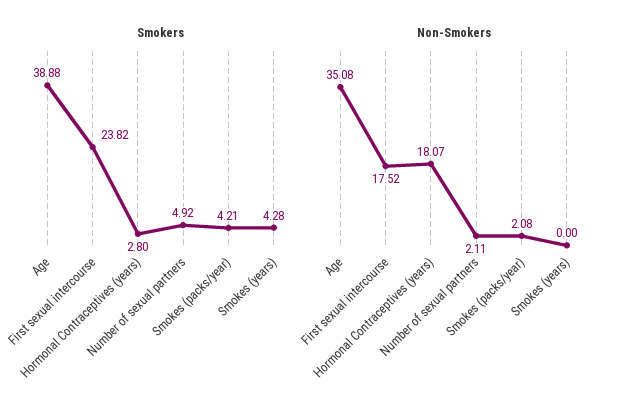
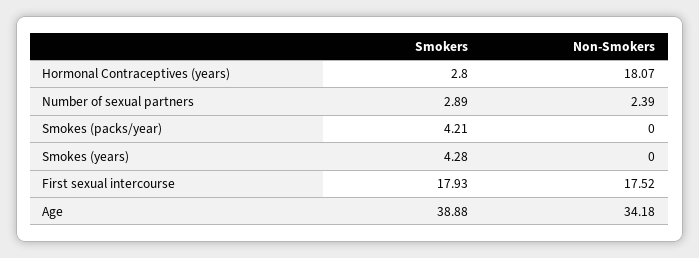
  {
    "Smokers": {
      "Age": 38.88,
-     "First sexual intercourse": 23.82,
+     "First sexual intercourse": 17.93,
      "Hormonal Contraceptives (years)": 2.8,
-     "Number of sexual partners": 4.92,
+     "Number of sexual partners": 2.89,
      "Smokes (packs/year)": 4.21,
      "Smokes (years)": 4.28
    },
    "Non-Smokers": {
-     "Age": 35.08,
+     "Age": 34.18,
      "First sexual intercourse": 17.52,
      "Hormonal Contraceptives (years)": 18.07,
-     "Number of sexual partners": 2.11,
+     "Number of sexual partners": 2.39,
-     "Smokes (packs/year)": 2.08,
+     "Smokes (packs/year)": 0,
      "Smokes (years)": 0
    }
  }

